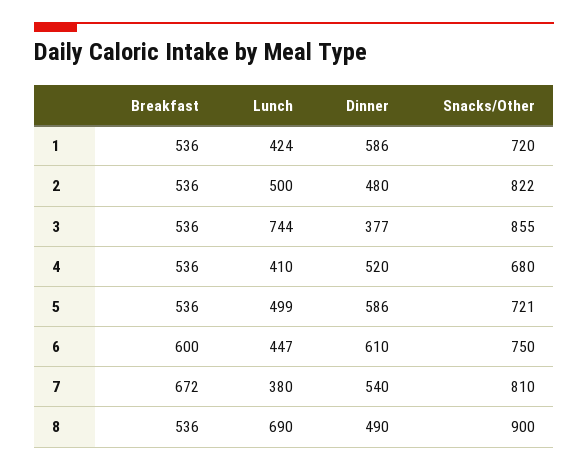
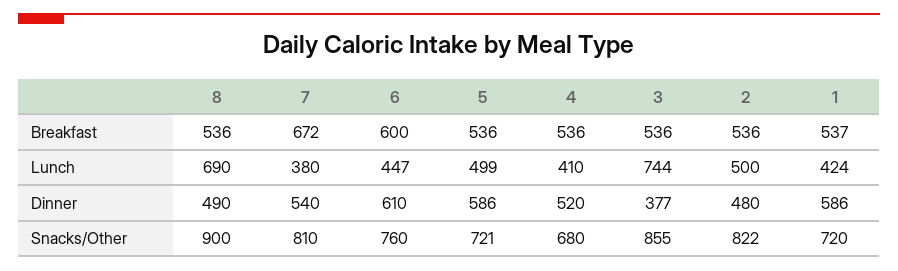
  {
    "Breakfast": {
-     "1": 536,
+     "1": 537,
      "2": 536,
      "3": 536,
      "4": 536,
      "5": 536,
      "6": 600,
      "7": 672,
      "8": 536
    },
    "Lunch": {
      "1": 424,
      "2": 500,
      "3": 744,
      "4": 410,
      "5": 499,
      "6": 447,
      "7": 380,
      "8": 690
    },
    "Dinner": {
      "1": 586,
      "2": 480,
      "3": 377,
      "4": 520,
      "5": 586,
      "6": 610,
      "7": 540,
      "8": 490
    },
    "Snacks/Other": {
      "1": 720,
      "2": 822,
      "3": 855,
      "4": 680,
      "5": 721,
-     "6": 750,
+     "6": 760,
      "7": 810,
      "8": 900
    }
  }

